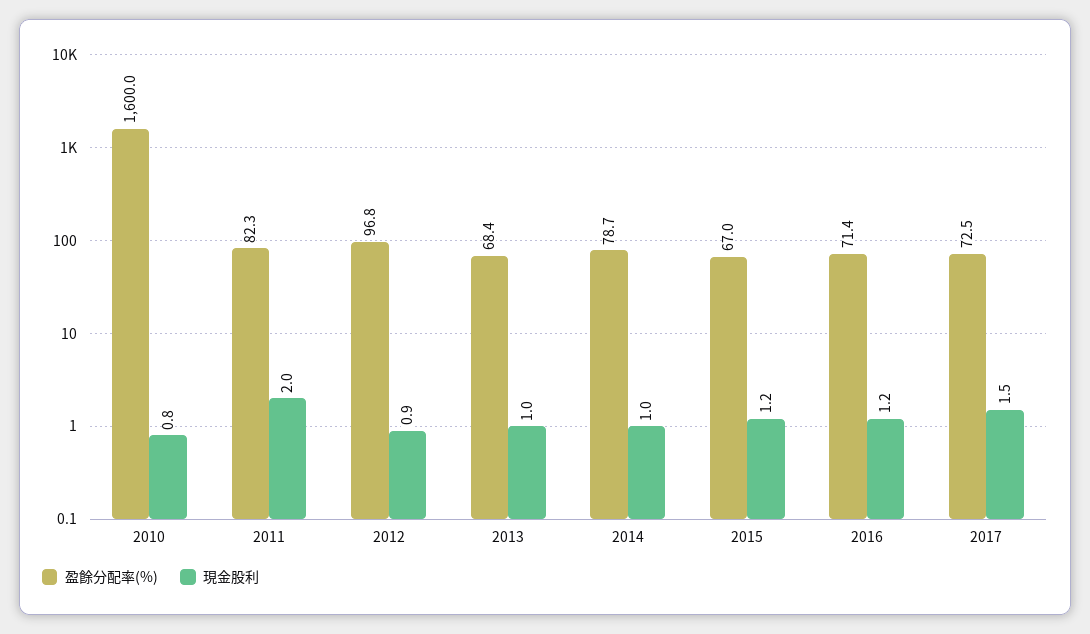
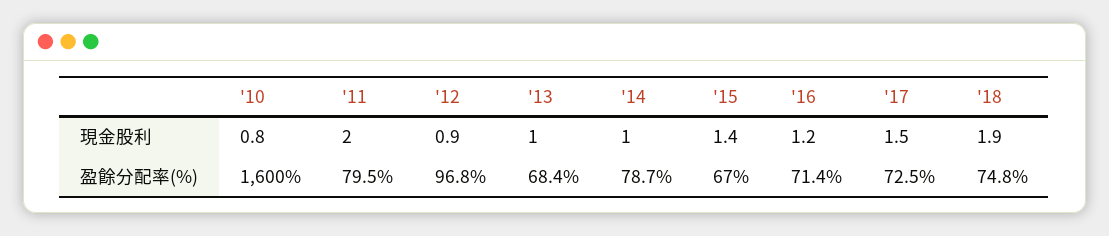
  {
    "盈餘分配率(%)": {
      "2010": 1600,
-     "2011": 82.3,
+     "2011": 79.5,
      "2012": 96.8,
      "2013": 68.4,
      "2014": 78.7,
      "2015": 67,
      "2016": 71.4,
-     "2017": 72.5
+     "2017": 72.5,
+     "'18": 74.8
    },
    "現金股利": {
      "2010": 0.8,
      "2011": 2,
      "2012": 0.9,
      "2013": 1,
      "2014": 1,
-     "2015": 1.2,
+     "2015": 1.4,
      "2016": 1.2,
-     "2017": 1.5
+     "2017": 1.5,
+     "'18": 1.9
    }
  }

